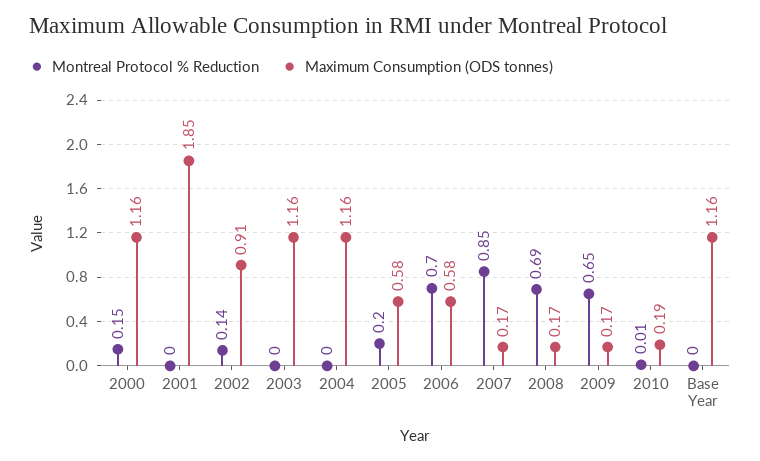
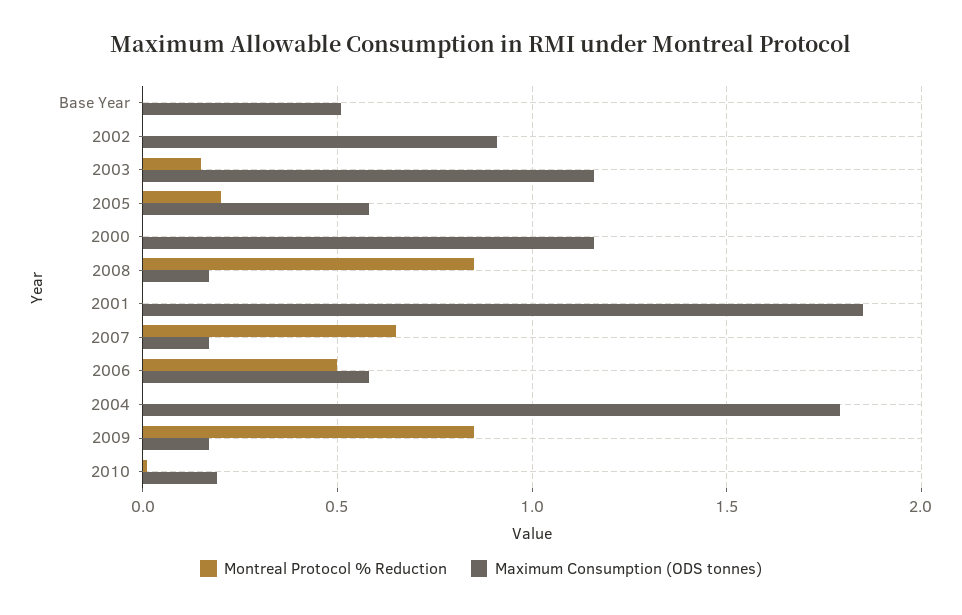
  {
    "Montreal Protocol % Reduction": {
-     "2000": 0.15,
+     "2000": 0,
      "2001": 0,
-     "2002": 0.14,
+     "2002": 0,
-     "2003": 0,
+     "2003": 0.15,
      "2004": 0,
      "2005": 0.2,
-     "2006": 0.7,
+     "2006": 0.5,
-     "2007": 0.85,
+     "2007": 0.65,
-     "2008": 0.69,
+     "2008": 0.85,
-     "2009": 0.65,
+     "2009": 0.85,
      "2010": 0.01,
      "Base Year": 0
    },
    "Maximum Consumption (ODS tonnes)": {
      "2000": 1.16,
      "2001": 1.85,
      "2002": 0.91,
      "2003": 1.16,
-     "2004": 1.16,
+     "2004": 1.8,
      "2005": 0.58,
      "2006": 0.58,
      "2007": 0.17,
      "2008": 0.17,
      "2009": 0.17,
      "2010": 0.19,
-     "Base Year": 1.16
+     "Base Year": 0.5
    }
  }

